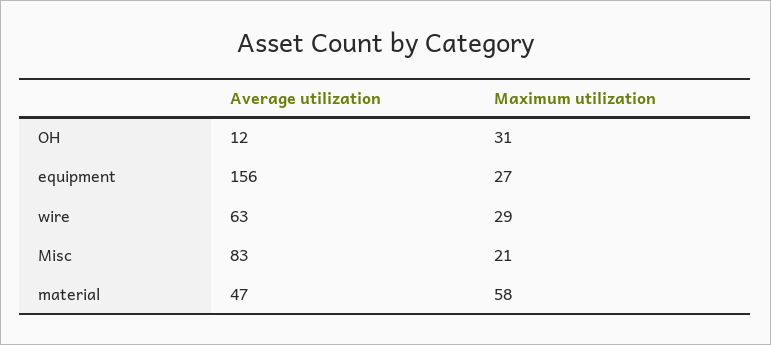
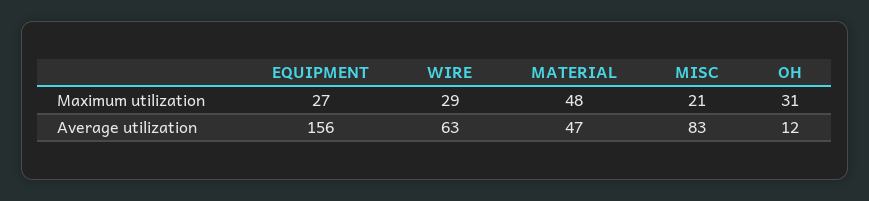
  {
    "Average utilization": {
      "OH": 12,
      "equipment": 156,
      "wire": 63,
      "Misc": 83,
      "material": 47
    },
    "Maximum utilization": {
      "OH": 31,
      "equipment": 27,
      "wire": 29,
      "Misc": 21,
-     "material": 58
+     "material": 48
    }
  }

